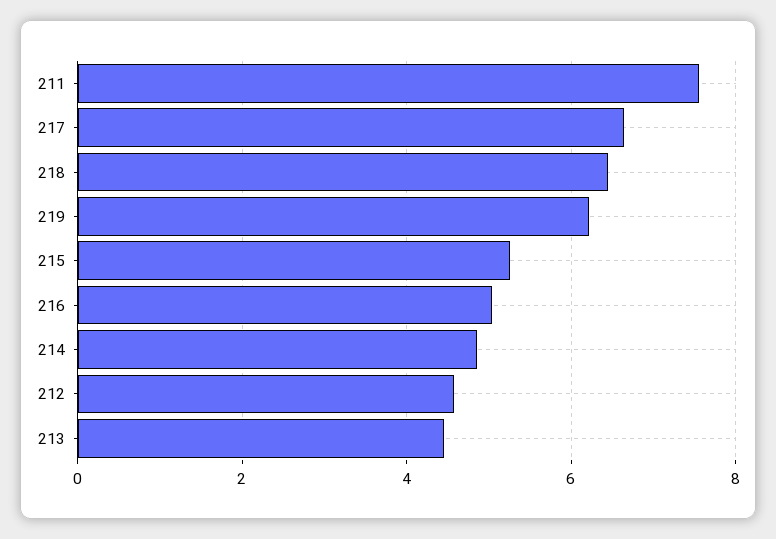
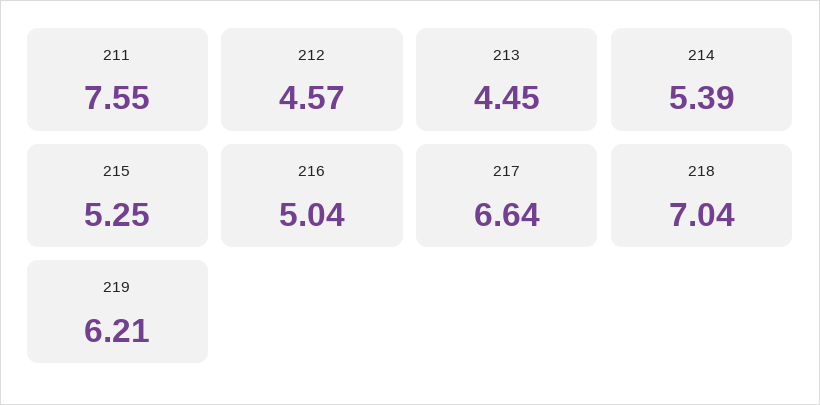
  {
    "211": 7.55,
    "217": 6.64,
-   "218": 6.4,
+   "218": 7.04,
    "219": 6.21,
    "215": 5.25,
    "216": 5.04,
-   "214": 4.8,
+   "214": 5.39,
    "212": 4.57,
    "213": 4.45
  }

